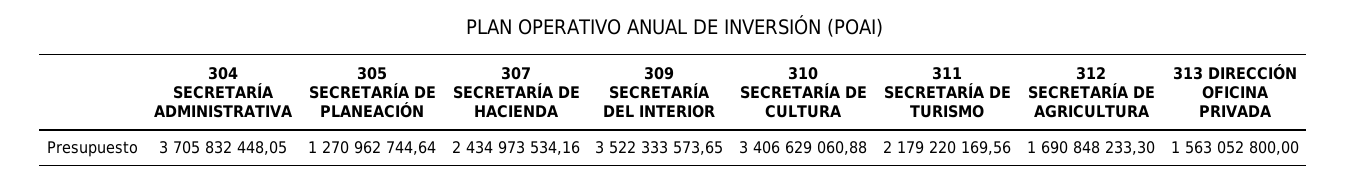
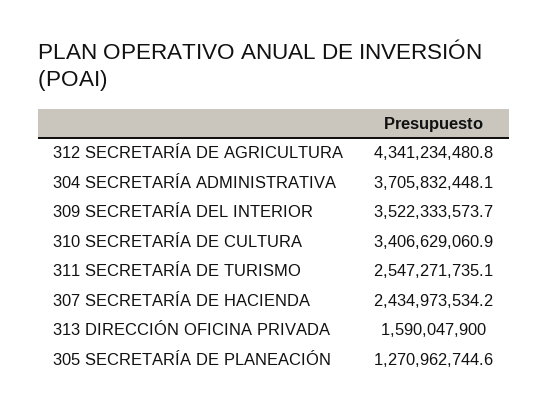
  {
    "304 SECRETARÍA ADMINISTRATIVA": 3705832448.05,
    "305 SECRETARÍA DE PLANEACIÓN": 1270962744.64,
    "307 SECRETARÍA DE HACIENDA": 2434973534.16,
    "309 SECRETARÍA DEL INTERIOR": 3522333573.65,
    "310 SECRETARÍA DE CULTURA": 3406629060.88,
-   "311 SECRETARÍA DE TURISMO": 2179220169.56,
+   "311 SECRETARÍA DE TURISMO": 2547271735.1,
-   "312 SECRETARÍA DE AGRICULTURA": 1690848233.3,
+   "312 SECRETARÍA DE AGRICULTURA": 4341234480.8,
-   "313 DIRECCIÓN OFICINA PRIVADA": 1563052800
+   "313 DIRECCIÓN OFICINA PRIVADA": 1590047900
  }

